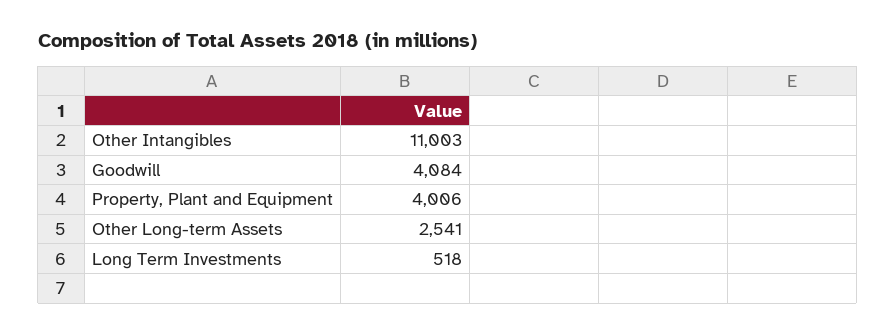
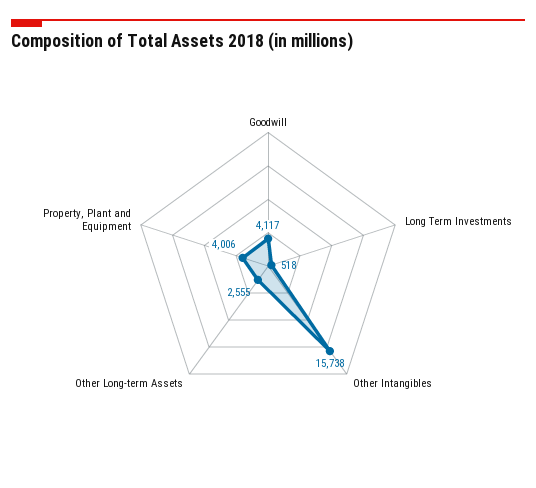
  {
-   "Other Intangibles": 11003,
+   "Other Intangibles": 15738,
-   "Goodwill": 4084,
+   "Goodwill": 4117,
    "Property, Plant and Equipment": 4006,
-   "Other Long-term Assets": 2541,
+   "Other Long-term Assets": 2555,
    "Long Term Investments": 518
  }

